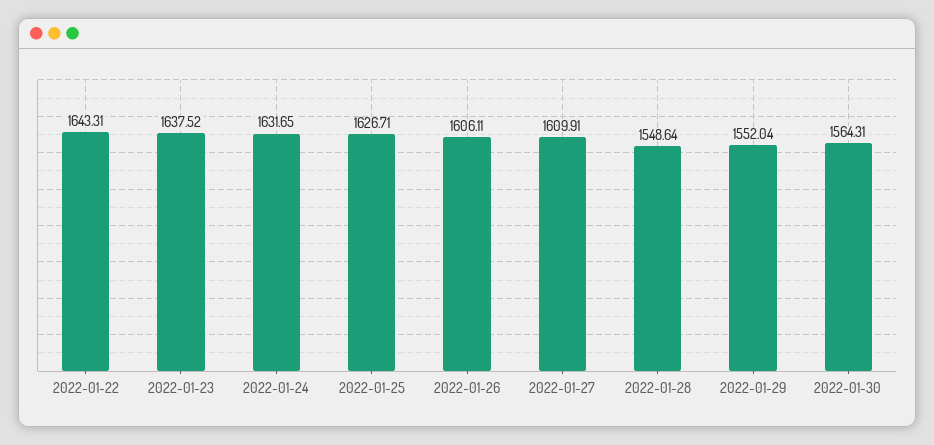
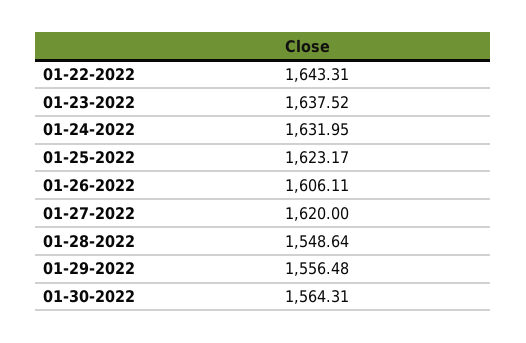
  {
    "2022-01-22": 1643.31,
    "2022-01-23": 1637.52,
-   "2022-01-24": 1631.65,
+   "2022-01-24": 1631.95,
-   "2022-01-25": 1626.71,
+   "2022-01-25": 1623.17,
    "2022-01-26": 1606.11,
-   "2022-01-27": 1609.91,
+   "2022-01-27": 1620,
    "2022-01-28": 1548.64,
-   "2022-01-29": 1552.04,
+   "2022-01-29": 1556.48,
    "2022-01-30": 1564.31
  }

